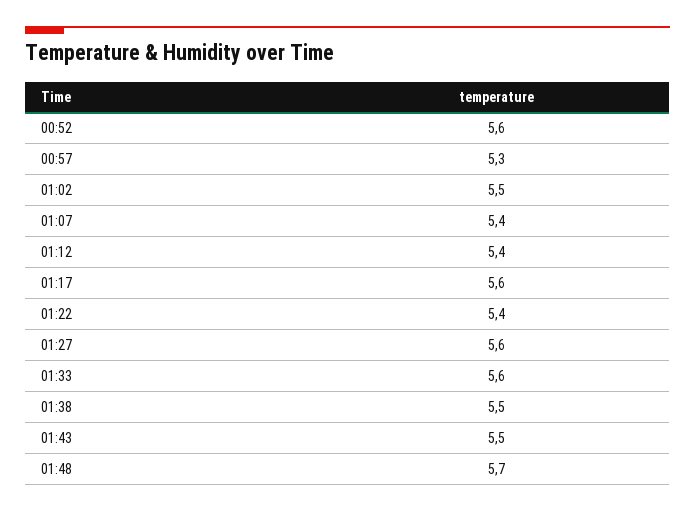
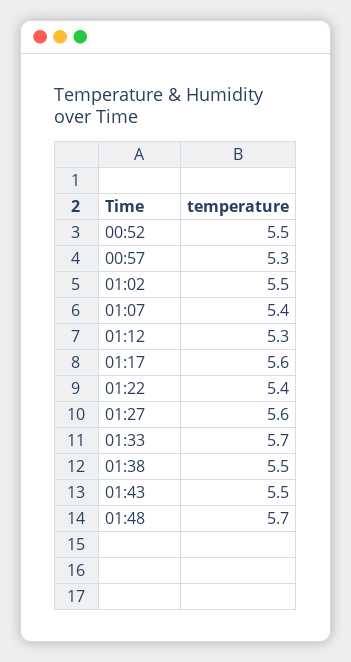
  {
-   "00:52": 5.6,
+   "00:52": 5.5,
    "00:57": 5.3,
    "01:02": 5.5,
    "01:07": 5.4,
-   "01:12": 5.4,
+   "01:12": 5.3,
    "01:17": 5.6,
    "01:22": 5.4,
    "01:27": 5.6,
-   "01:33": 5.6,
+   "01:33": 5.7,
    "01:38": 5.5,
    "01:43": 5.5,
    "01:48": 5.7
  }

